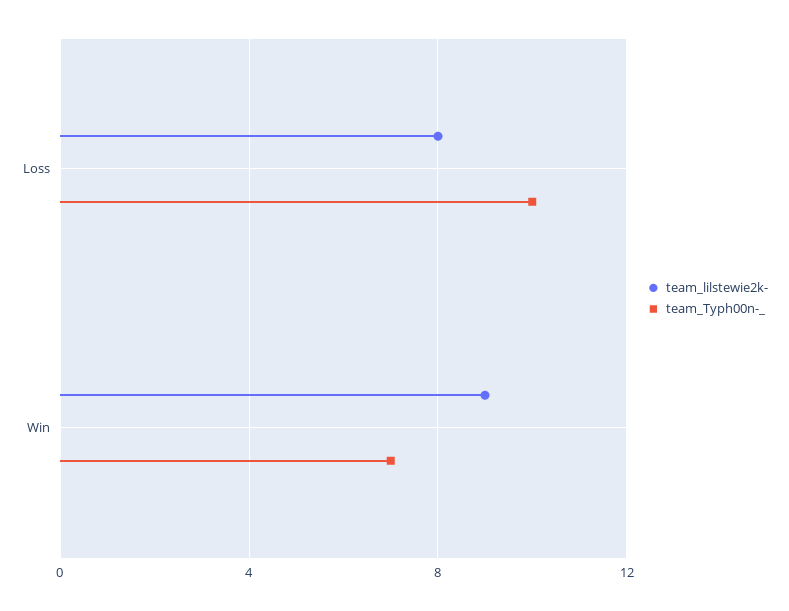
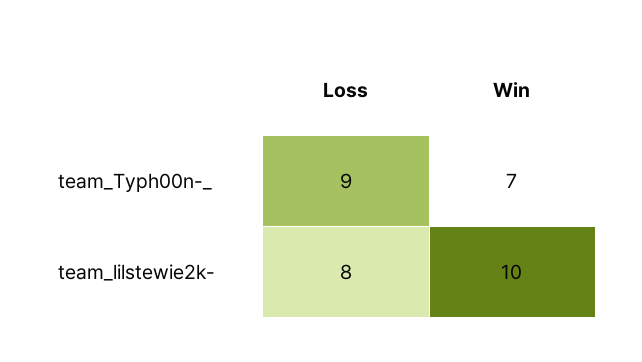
  {
    "team_lilstewie2k-": {
      "Loss": 8,
-     "Win": 9
+     "Win": 10
    },
    "team_Typh00n-_": {
-     "Loss": 10,
+     "Loss": 9,
      "Win": 7
    }
  }

